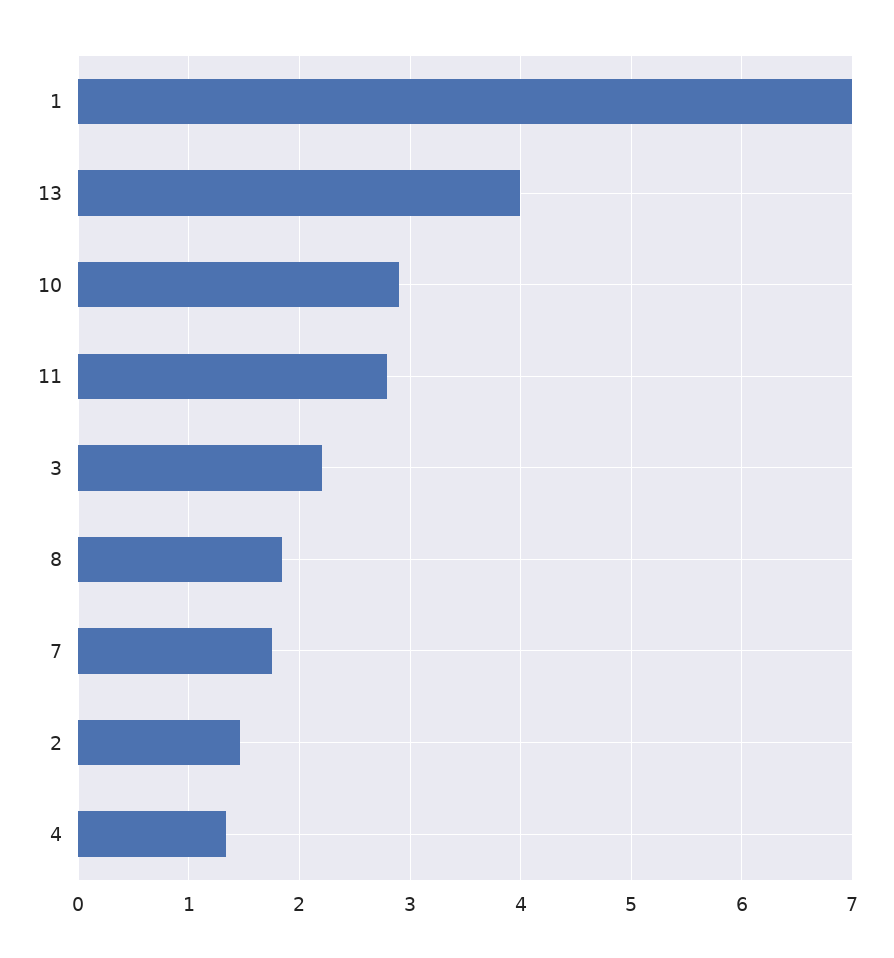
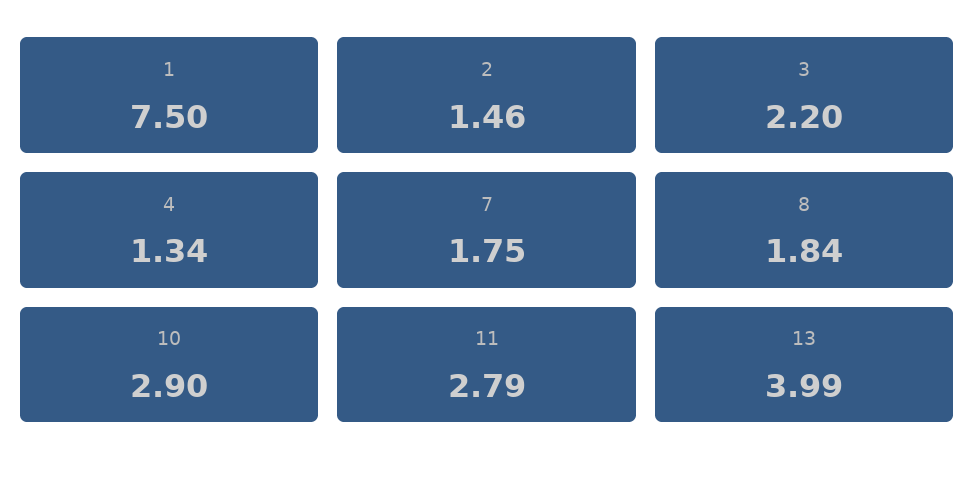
  {
-   "1": 7,
+   "1": 7.5,
    "13": 3.99,
    "10": 2.9,
    "11": 2.79,
    "3": 2.2,
    "8": 1.84,
    "7": 1.75,
    "2": 1.46,
    "4": 1.34
  }

